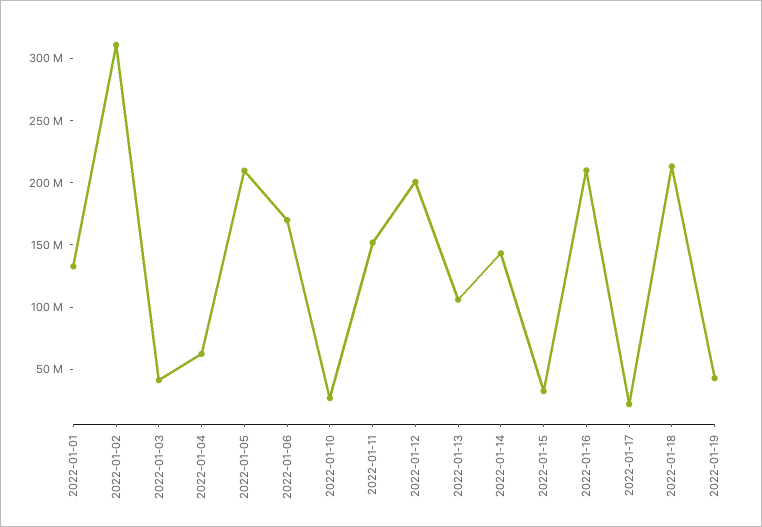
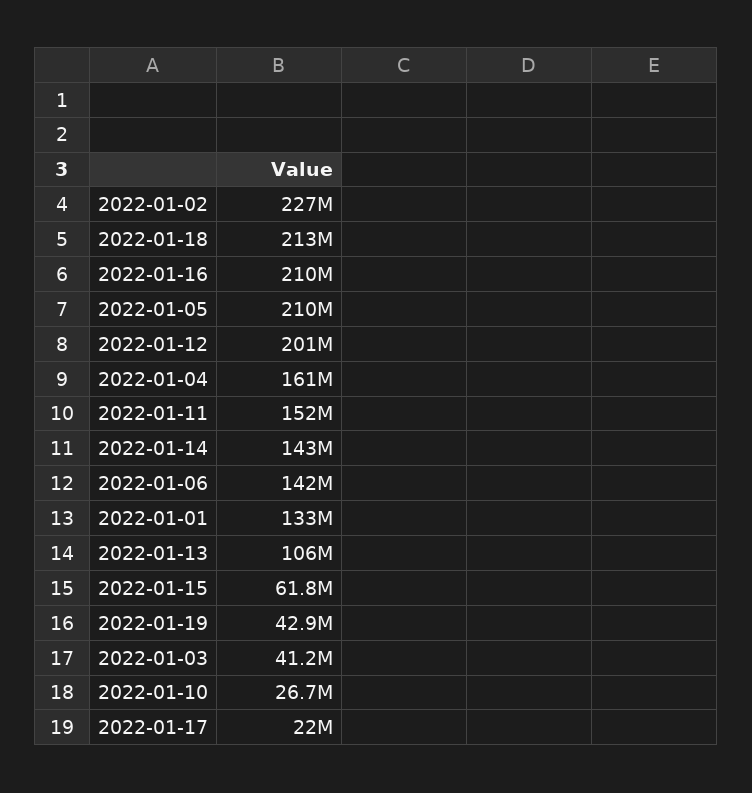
  {
    "2022-01-01": 133000000,
-   "2022-01-02": 310000000,
+   "2022-01-02": 227000000,
    "2022-01-03": 41200000,
-   "2022-01-04": 60000000,
+   "2022-01-04": 161000000,
    "2022-01-05": 210000000,
-   "2022-01-06": 170000000,
+   "2022-01-06": 142000000,
    "2022-01-10": 26700000,
    "2022-01-11": 152000000,
    "2022-01-12": 201000000,
    "2022-01-13": 106000000,
    "2022-01-14": 143000000,
-   "2022-01-15": 30000000,
+   "2022-01-15": 61800000,
    "2022-01-16": 210000000,
    "2022-01-17": 22000000,
    "2022-01-18": 213000000,
    "2022-01-19": 42900000
  }

